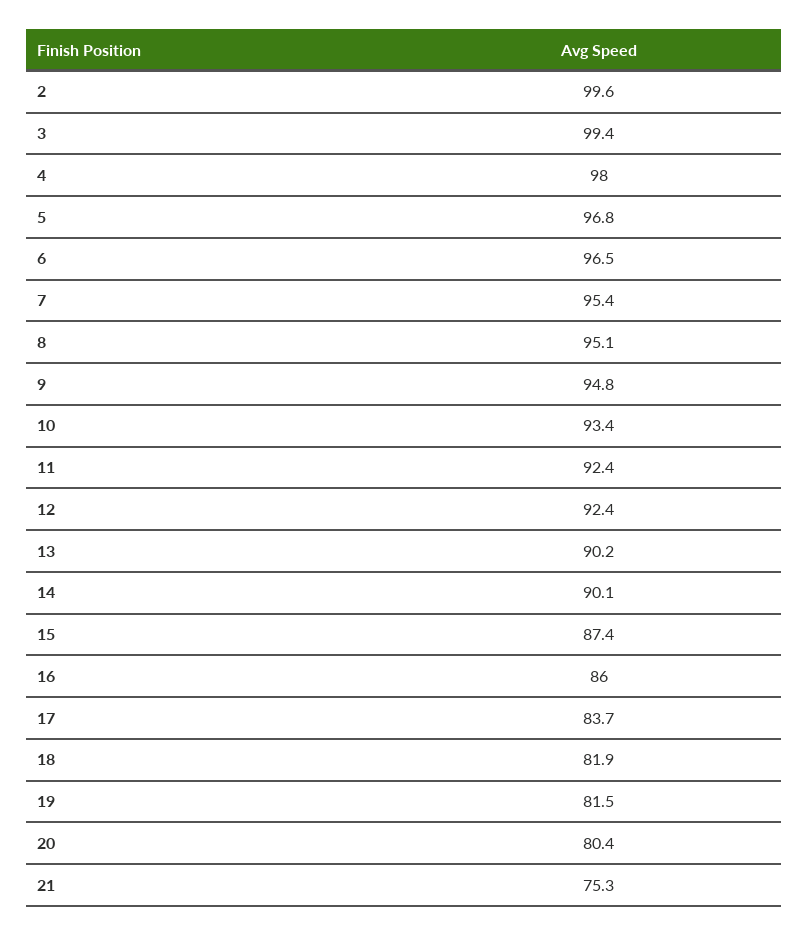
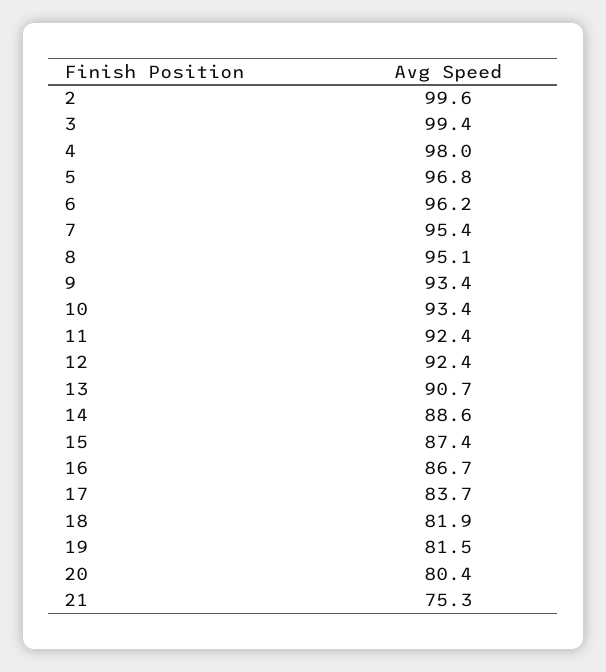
  {
    "2": 99.6,
    "3": 99.4,
    "4": 98,
    "5": 96.8,
-   "6": 96.5,
+   "6": 96.2,
    "7": 95.4,
    "8": 95.1,
-   "9": 94.8,
+   "9": 93.4,
    "10": 93.4,
    "11": 92.4,
    "12": 92.4,
-   "13": 90.2,
+   "13": 90.7,
-   "14": 90.1,
+   "14": 88.6,
    "15": 87.4,
-   "16": 86,
+   "16": 86.7,
    "17": 83.7,
    "18": 81.9,
    "19": 81.5,
    "20": 80.4,
    "21": 75.3
  }

